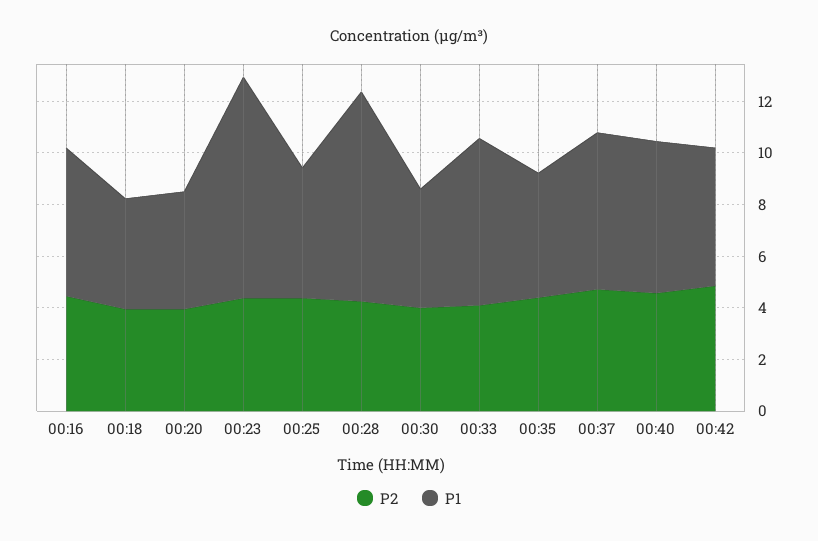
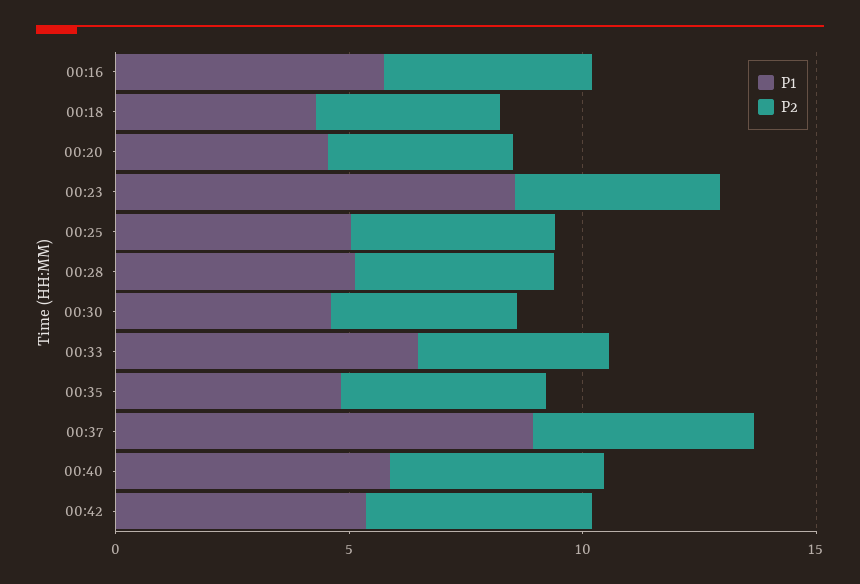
  {
    "P2": {
      "00:16": 4.5,
      "00:18": 4,
      "00:20": 4,
      "00:23": 4.5,
      "00:25": 4.5,
      "00:28": 4.5,
      "00:30": 4,
      "00:33": 4,
      "00:35": 4.5,
      "00:37": 4.5,
      "00:40": 4.5,
      "00:42": 5
    },
    "P1": {
      "00:16": 6,
      "00:18": 4.5,
      "00:20": 4.5,
      "00:23": 8.5,
      "00:25": 5,
-     "00:28": 8,
+     "00:28": 5,
      "00:30": 4.5,
      "00:33": 6.5,
      "00:35": 5,
-     "00:37": 6,
+     "00:37": 9,
      "00:40": 6,
      "00:42": 5.5
    }
  }

